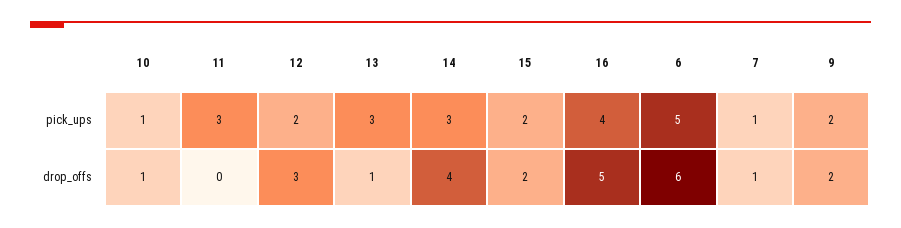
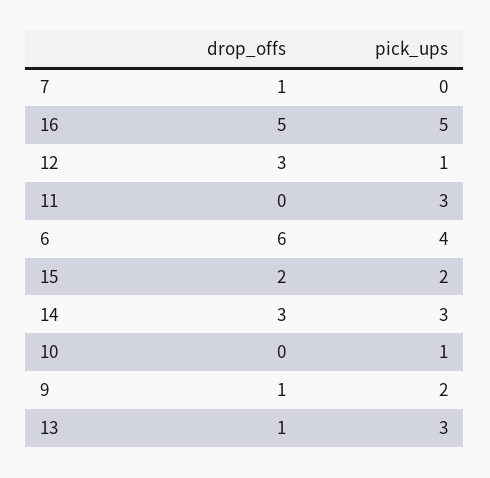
  {
    "10": {
      "pick_ups": 1,
-     "drop_offs": 1
+     "drop_offs": 0
    },
    "11": {
      "pick_ups": 3,
      "drop_offs": 0
    },
    "12": {
-     "pick_ups": 2,
+     "pick_ups": 1,
      "drop_offs": 3
    },
    "13": {
      "pick_ups": 3,
      "drop_offs": 1
    },
    "14": {
      "pick_ups": 3,
-     "drop_offs": 4
+     "drop_offs": 3
    },
    "15": {
      "pick_ups": 2,
      "drop_offs": 2
    },
    "16": {
-     "pick_ups": 4,
+     "pick_ups": 5,
      "drop_offs": 5
    },
    "6": {
-     "pick_ups": 5,
+     "pick_ups": 4,
      "drop_offs": 6
    },
    "7": {
-     "pick_ups": 1,
+     "pick_ups": 0,
      "drop_offs": 1
    },
    "9": {
      "pick_ups": 2,
-     "drop_offs": 2
+     "drop_offs": 1
    }
  }

